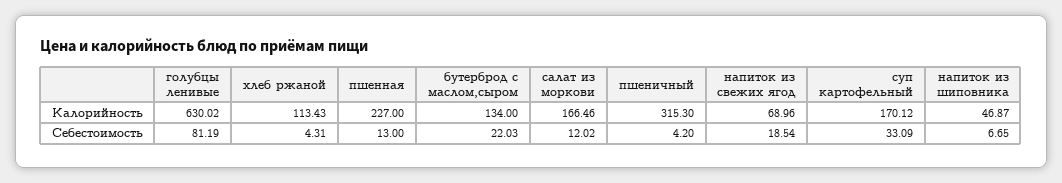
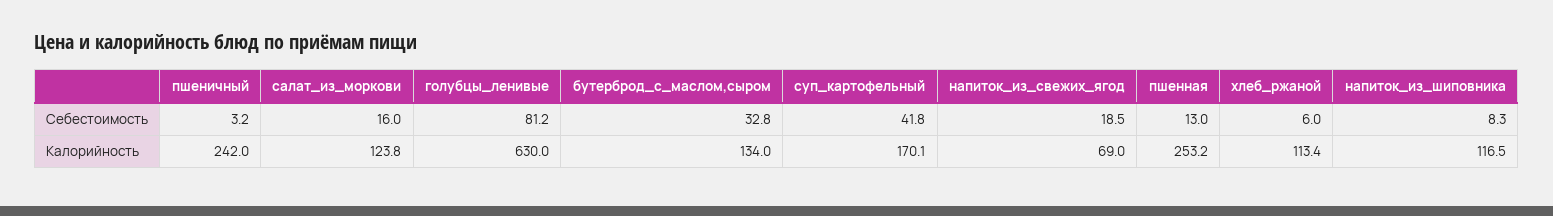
  {
    "голубцы ленивые": {
      "Калорийность": 630.02,
      "Себестоимость": 81.19
    },
    "хлеб ржаной": {
      "Калорийность": 113.43,
-     "Себестоимость": 4.31
+     "Себестоимость": 6
    },
    "пшенная": {
-     "Калорийность": 227,
+     "Калорийность": 253.2,
      "Себестоимость": 13
    },
    "бутерброд с маслом,сыром": {
      "Калорийность": 134,
-     "Себестоимость": 22.03
+     "Себестоимость": 32.8
    },
    "салат из моркови": {
-     "Калорийность": 166.46,
+     "Калорийность": 123.8,
-     "Себестоимость": 12.02
+     "Себестоимость": 16
    },
    "пшеничный": {
-     "Калорийность": 315.3,
+     "Калорийность": 242,
-     "Себестоимость": 4.2
+     "Себестоимость": 3.2
    },
    "напиток из свежих ягод": {
      "Калорийность": 68.96,
      "Себестоимость": 18.54
    },
    "суп картофельный": {
      "Калорийность": 170.12,
-     "Себестоимость": 33.09
+     "Себестоимость": 41.8
    },
    "напиток из шиповника": {
-     "Калорийность": 46.87,
+     "Калорийность": 116.5,
-     "Себестоимость": 6.65
+     "Себестоимость": 8.3
    }
  }

